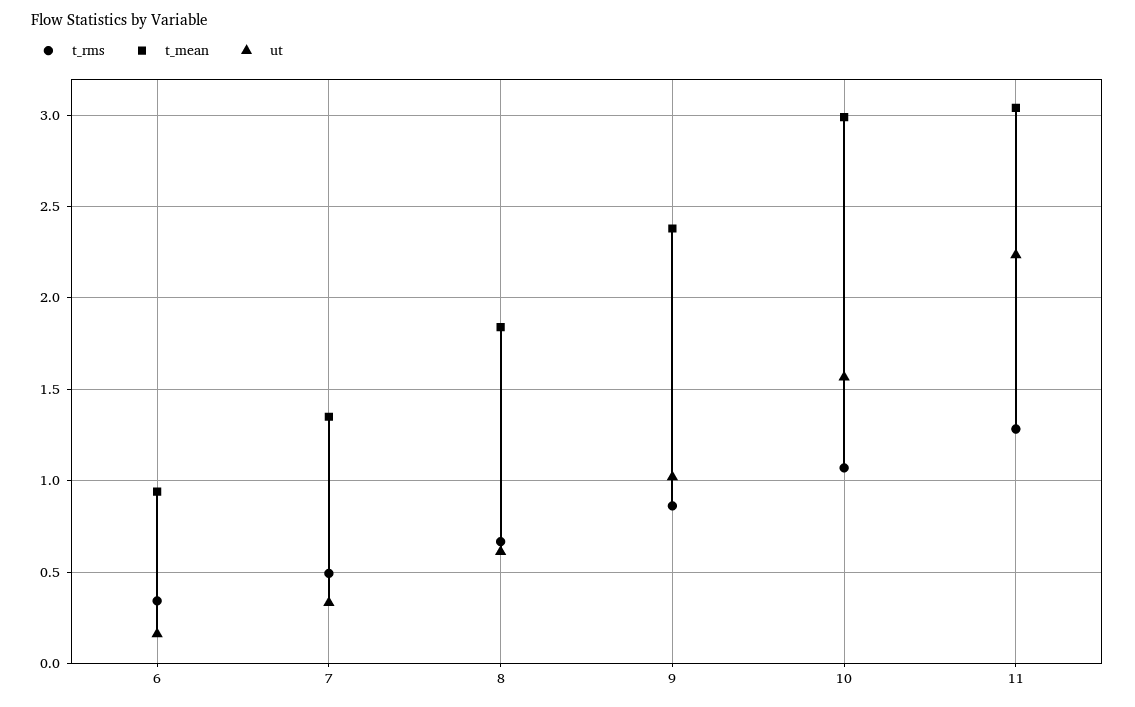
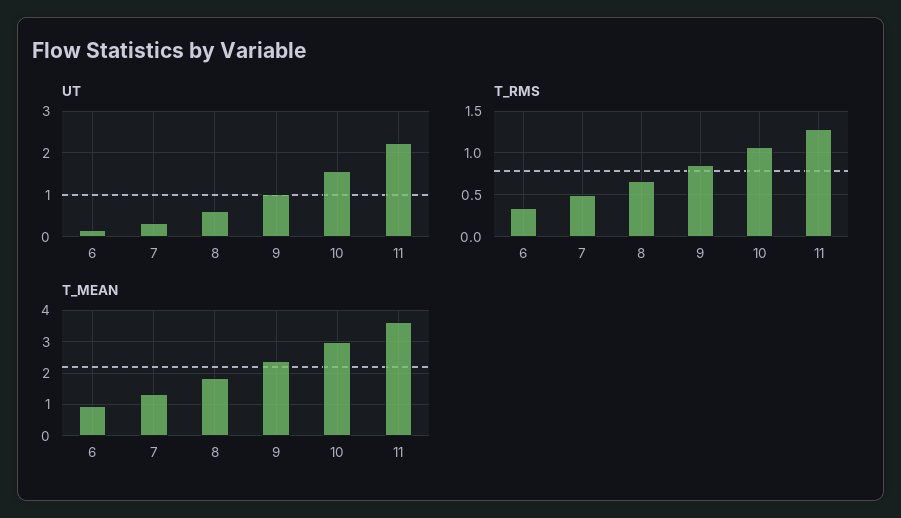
  {
    "t_rms": {
      "6": 0.35,
      "7": 0.5,
      "8": 0.65,
      "9": 0.85,
      "10": 1.05,
      "11": 1.3
    },
    "t_mean": {
      "6": 0.95,
      "7": 1.35,
      "8": 1.85,
      "9": 2.4,
      "10": 3,
-     "11": 3.05
+     "11": 3.6
    },
    "ut": {
      "6": 0.15,
      "7": 0.35,
      "8": 0.6,
      "9": 1,
      "10": 1.55,
      "11": 2.25
    }
  }

